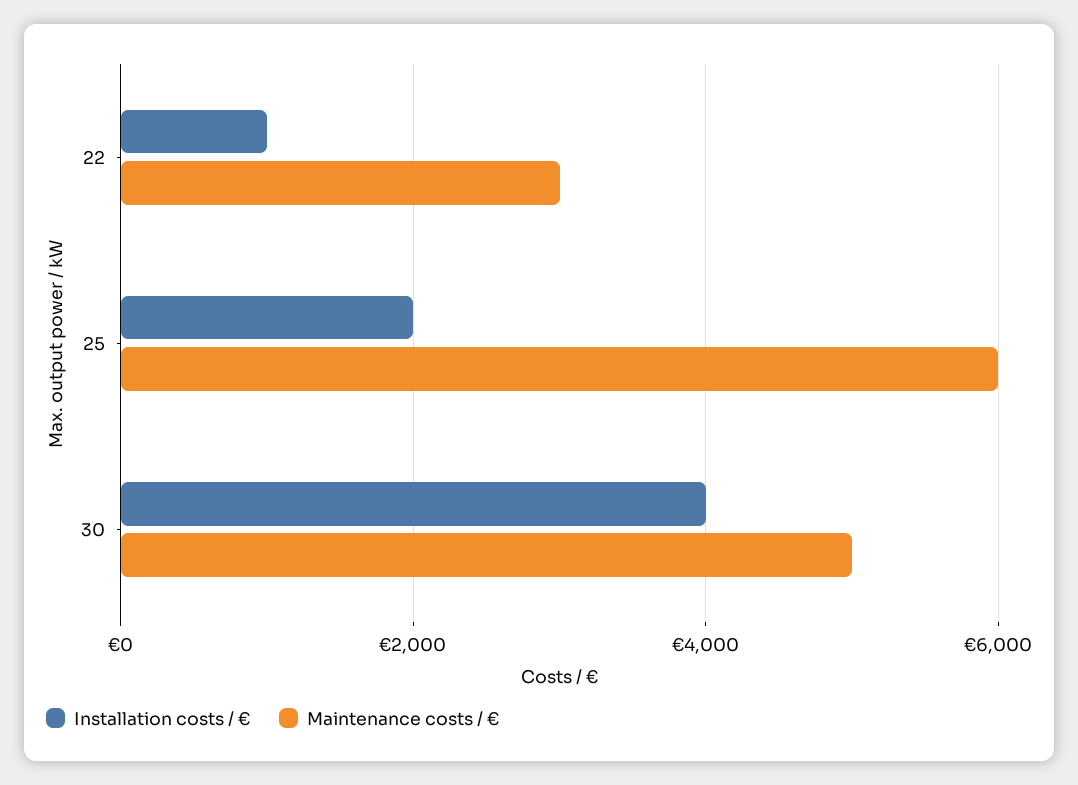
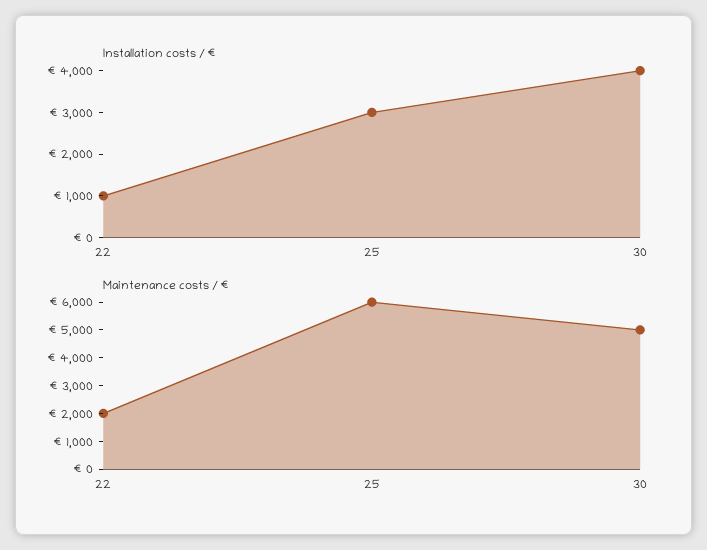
  {
    "Installation costs / €": {
      "22": 1000,
-     "25": 2000,
+     "25": 3000,
      "30": 4000
    },
    "Maintenance costs / €": {
-     "22": 3000,
+     "22": 2000,
      "25": 6000,
      "30": 5000
    }
  }

